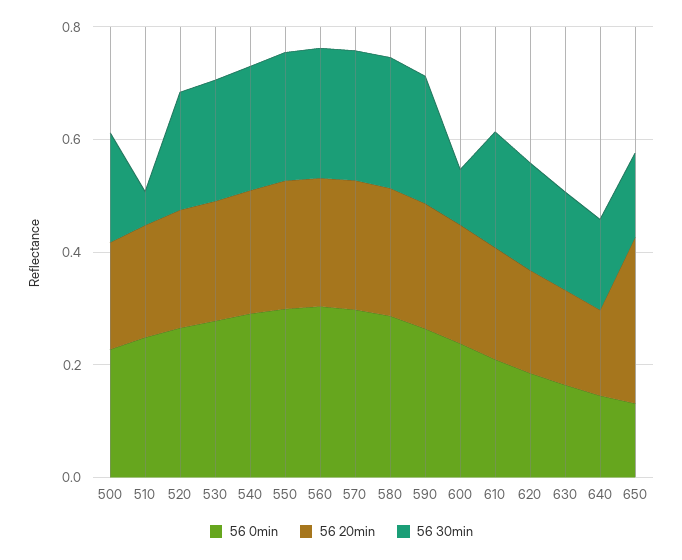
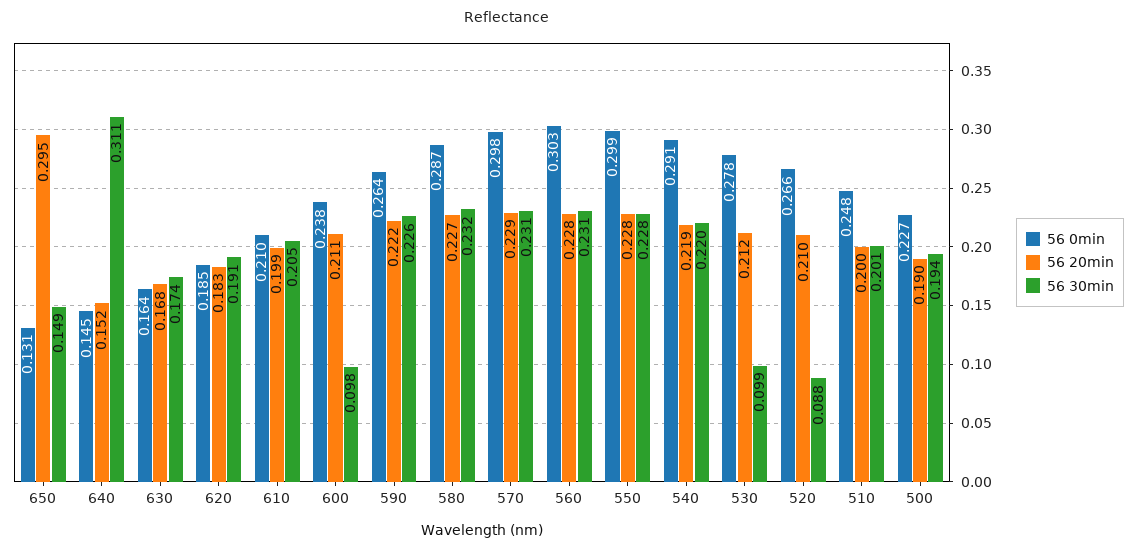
  {
    "56 0min": {
      "500": 0.227,
      "510": 0.248,
      "520": 0.266,
      "530": 0.278,
      "540": 0.291,
      "550": 0.299,
      "560": 0.303,
      "570": 0.298,
      "580": 0.287,
      "590": 0.264,
      "600": 0.238,
      "610": 0.21,
      "620": 0.185,
      "630": 0.164,
      "640": 0.145,
      "650": 0.131
    },
    "56 20min": {
      "500": 0.19,
      "510": 0.2,
      "520": 0.21,
      "530": 0.212,
      "540": 0.219,
      "550": 0.228,
      "560": 0.228,
      "570": 0.229,
      "580": 0.227,
      "590": 0.222,
      "600": 0.211,
      "610": 0.199,
      "620": 0.183,
      "630": 0.168,
      "640": 0.152,
      "650": 0.295
    },
    "56 30min": {
      "500": 0.194,
-     "510": 0.05,
+     "510": 0.201,
-     "520": 0.2,
+     "520": 0.088,
-     "530": 0.2,
+     "530": 0.099,
      "540": 0.22,
      "550": 0.228,
      "560": 0.231,
      "570": 0.231,
      "580": 0.232,
      "590": 0.226,
      "600": 0.098,
      "610": 0.205,
      "620": 0.191,
      "630": 0.174,
-     "640": 0.15,
+     "640": 0.311,
      "650": 0.149
    }
  }

